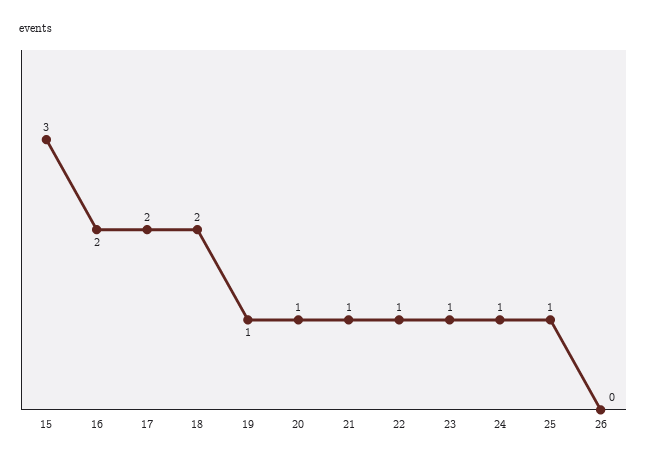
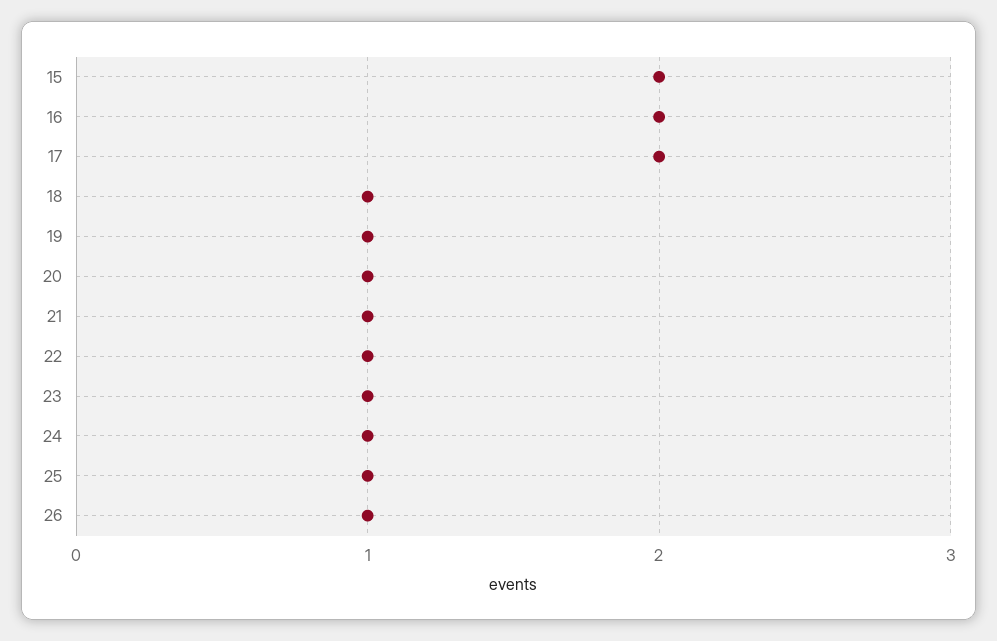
  {
-   "15": 3,
+   "15": 2,
    "16": 2,
    "17": 2,
-   "18": 2,
+   "18": 1,
    "19": 1,
    "20": 1,
    "21": 1,
    "22": 1,
    "23": 1,
    "24": 1,
    "25": 1,
-   "26": 0
+   "26": 1
  }

